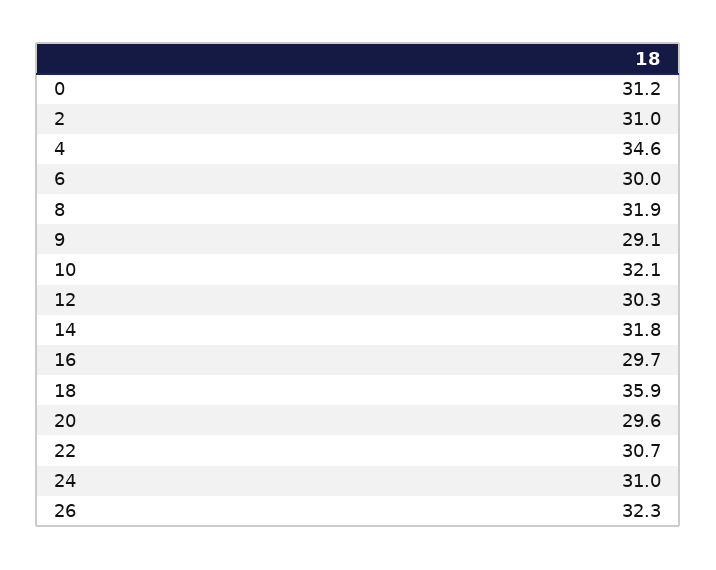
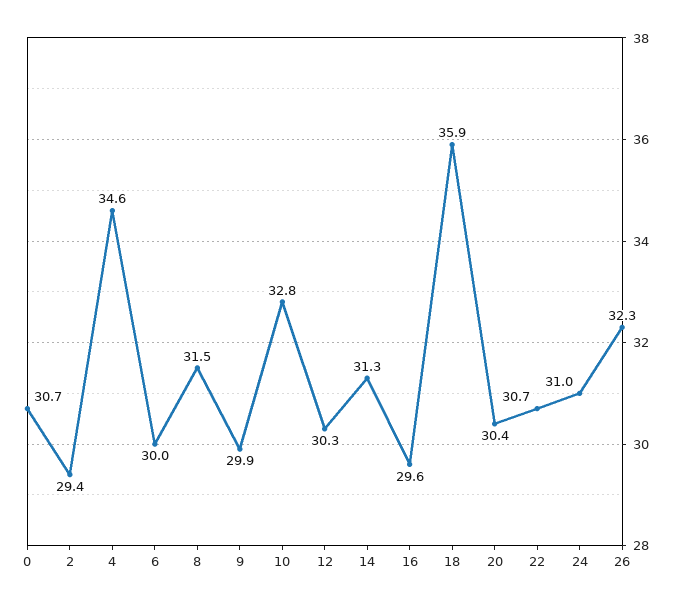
  {
-   "0": 31.2,
+   "0": 30.7,
-   "2": 31,
+   "2": 29.4,
    "4": 34.6,
    "6": 30,
-   "8": 31.9,
+   "8": 31.5,
-   "9": 29.1,
+   "9": 29.9,
-   "10": 32.1,
+   "10": 32.8,
    "12": 30.3,
-   "14": 31.8,
+   "14": 31.3,
-   "16": 29.7,
+   "16": 29.6,
    "18": 35.9,
-   "20": 29.6,
+   "20": 30.4,
    "22": 30.7,
    "24": 31,
    "26": 32.3
  }

